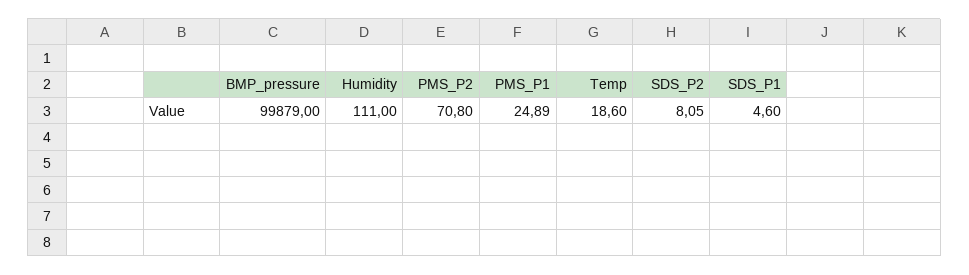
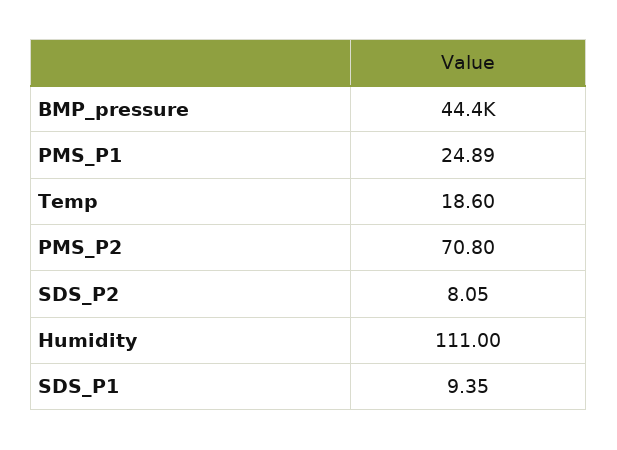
  {
-   "BMP_pressure": 99879,
+   "BMP_pressure": 44400,
    "Humidity": 111,
    "PMS_P2": 70.8,
    "PMS_P1": 24.89,
    "Temp": 18.6,
    "SDS_P2": 8.05,
-   "SDS_P1": 4.6
+   "SDS_P1": 9.35
  }

